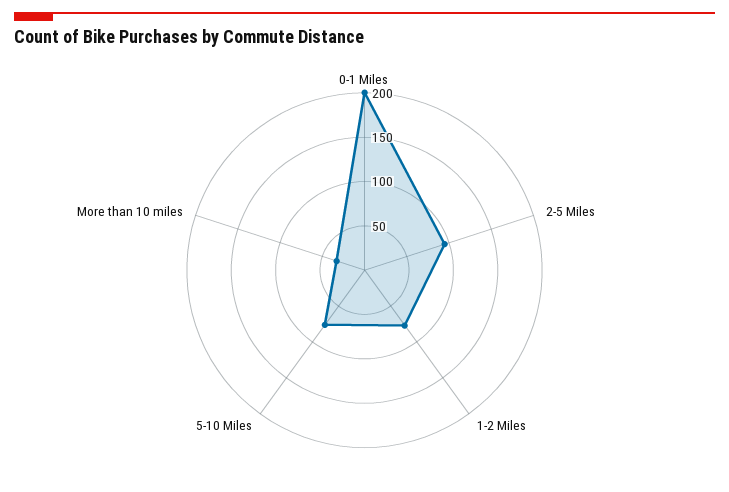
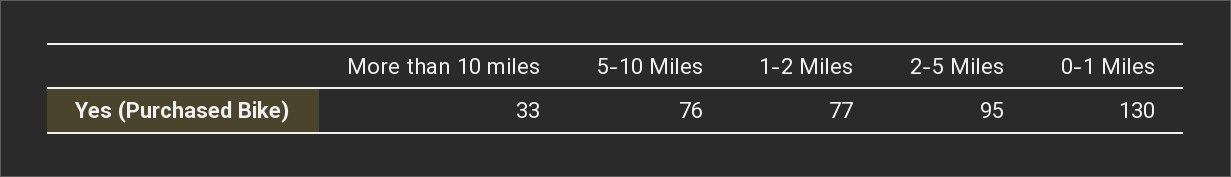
  {
-   "0-1 Miles": 200,
+   "0-1 Miles": 130,
    "2-5 Miles": 95,
    "1-2 Miles": 77,
    "5-10 Miles": 76,
    "More than 10 miles": 33
  }

